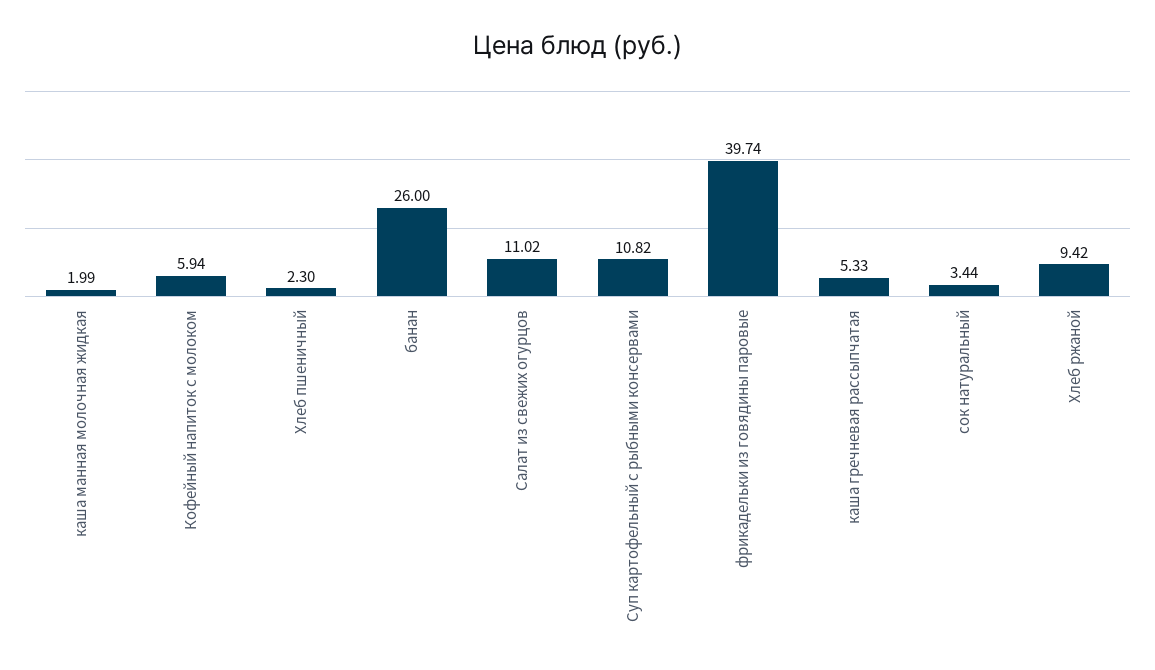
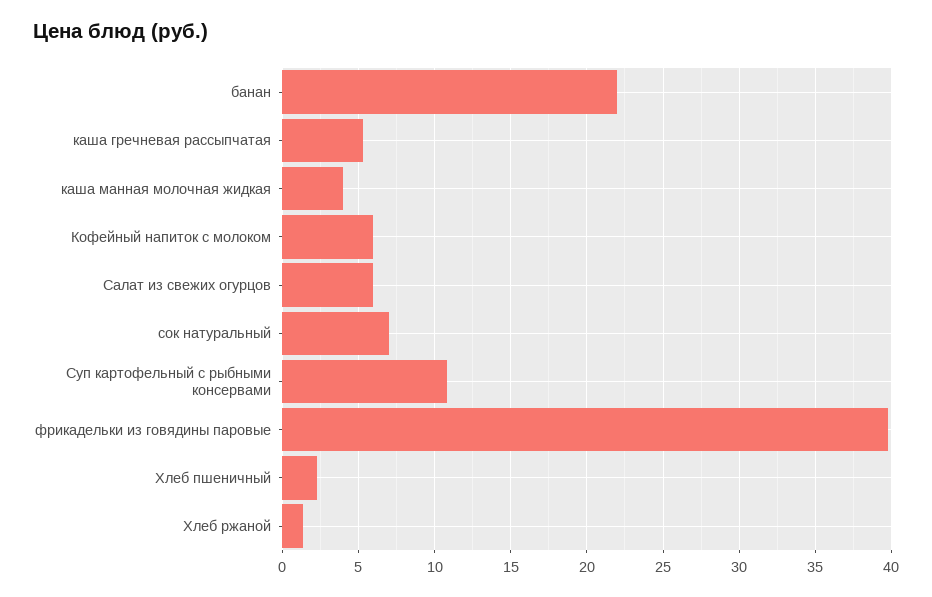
  {
-   "каша манная молочная жидкая": 1.99,
+   "каша манная молочная жидкая": 4,
    "Кофейный напиток с молоком": 5.94,
    "Хлеб пшеничный": 2.3,
-   "банан": 26,
+   "банан": 22,
-   "Салат из свежих огурцов": 11.02,
+   "Салат из свежих огурцов": 6,
    "Суп картофельный с рыбными консервами": 10.82,
    "фрикадельки из говядины паровые": 39.74,
    "каша гречневая рассыпчатая": 5.33,
-   "сок натуральный": 3.44,
+   "сок натуральный": 7,
-   "Хлеб ржаной": 9.42
+   "Хлеб ржаной": 1.5
  }

